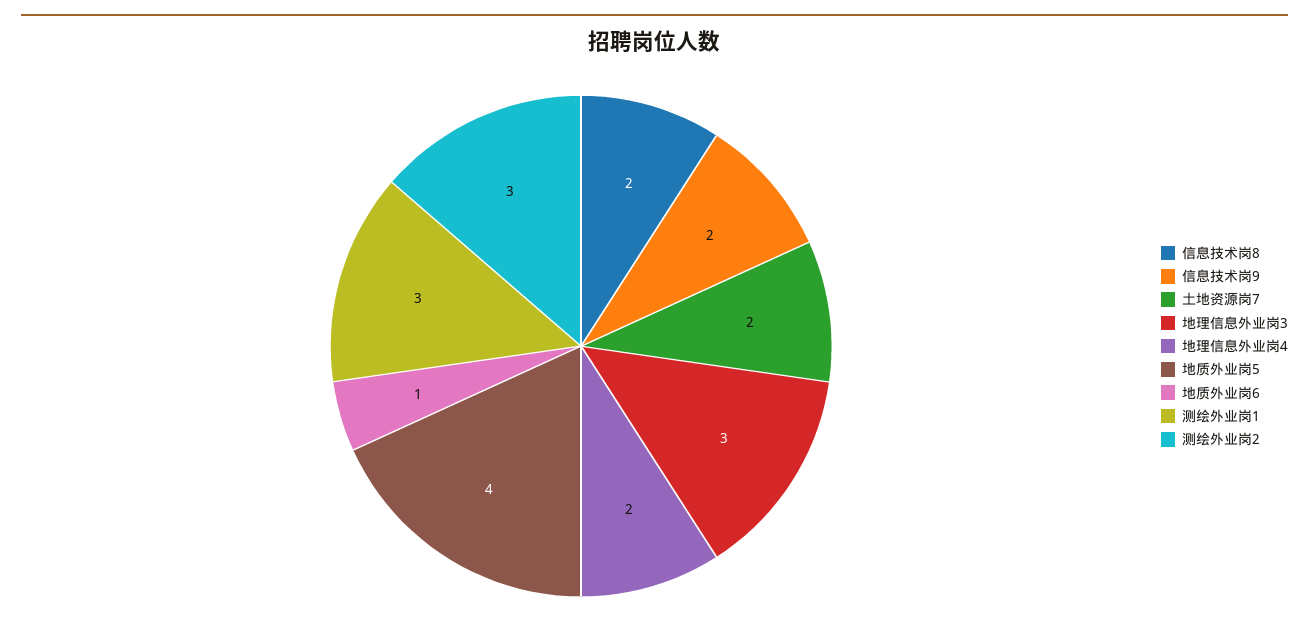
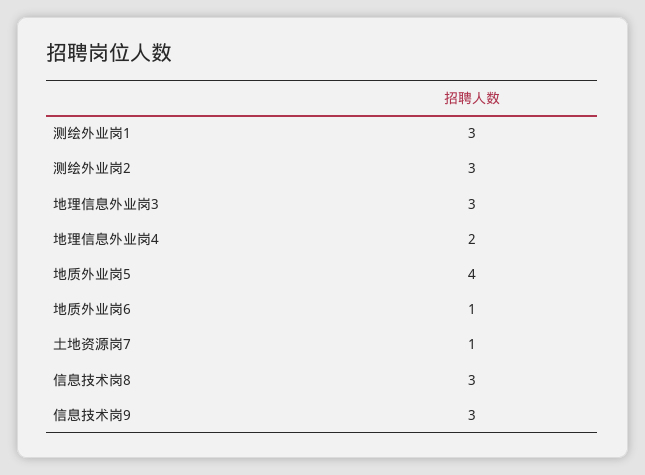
  {
-   "信息技术岗8": 2,
+   "信息技术岗8": 3,
-   "信息技术岗9": 2,
+   "信息技术岗9": 3,
-   "土地资源岗7": 2,
+   "土地资源岗7": 1,
    "地理信息外业岗3": 3,
    "地理信息外业岗4": 2,
    "地质外业岗5": 4,
    "地质外业岗6": 1,
    "测绘外业岗1": 3,
    "测绘外业岗2": 3
  }

